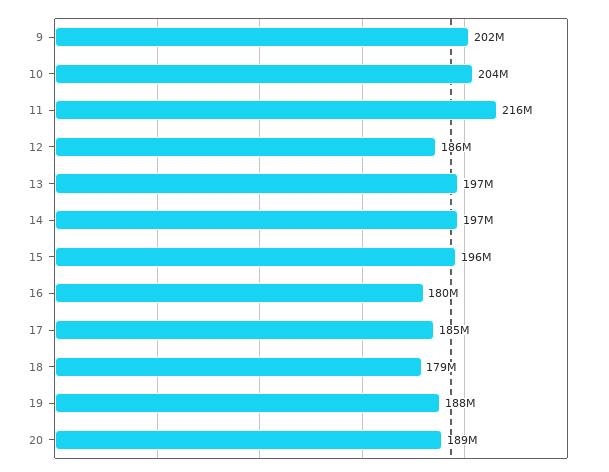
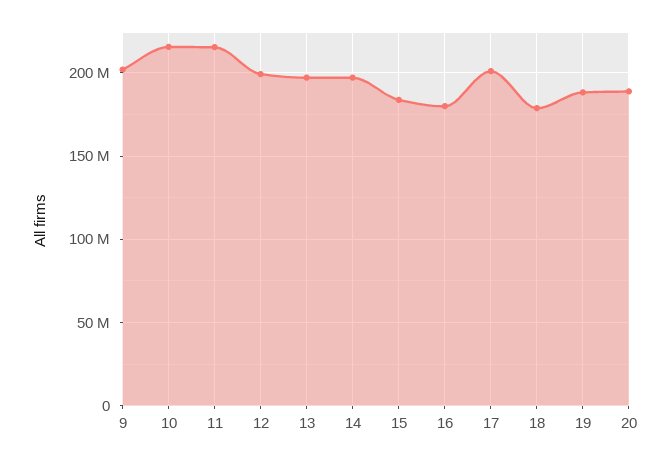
  {
    "9": 202000000,
-   "10": 204000000,
+   "10": 215000000,
    "11": 216000000,
-   "12": 186000000,
+   "12": 200000000,
    "13": 197000000,
    "14": 197000000,
-   "15": 196000000,
+   "15": 185000000,
    "16": 180000000,
-   "17": 185000000,
+   "17": 200000000,
    "18": 179000000,
    "19": 188000000,
    "20": 189000000
  }

